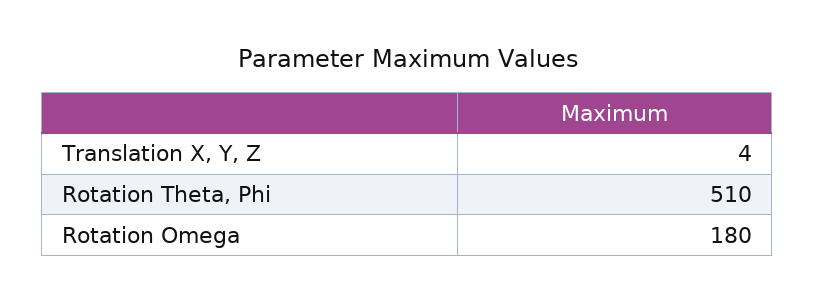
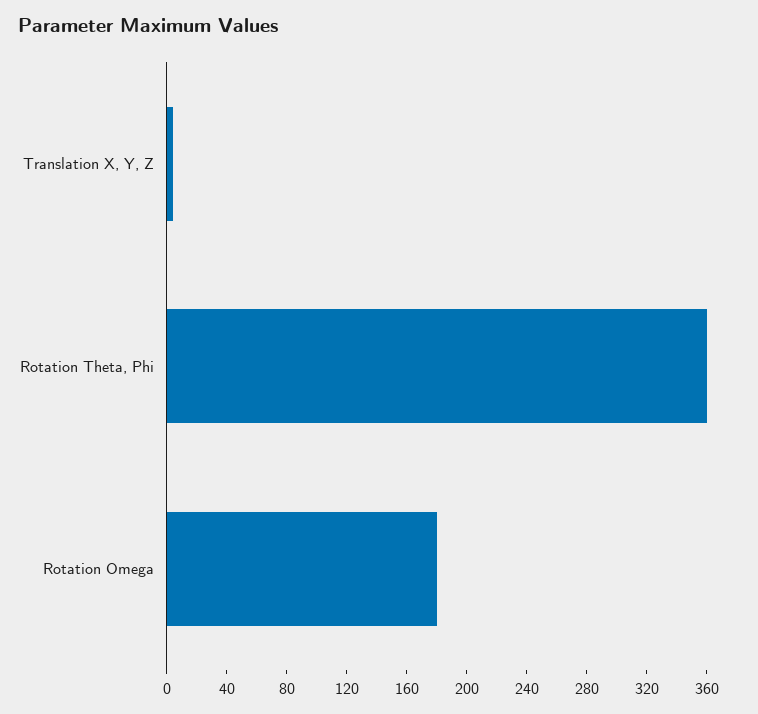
  {
    "Translation X, Y, Z": 4,
-   "Rotation Theta, Phi": 510,
+   "Rotation Theta, Phi": 360,
    "Rotation Omega": 180
  }

